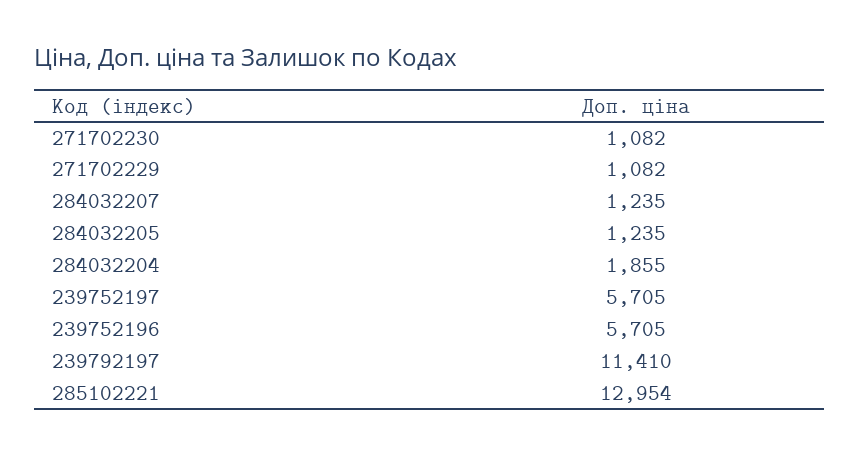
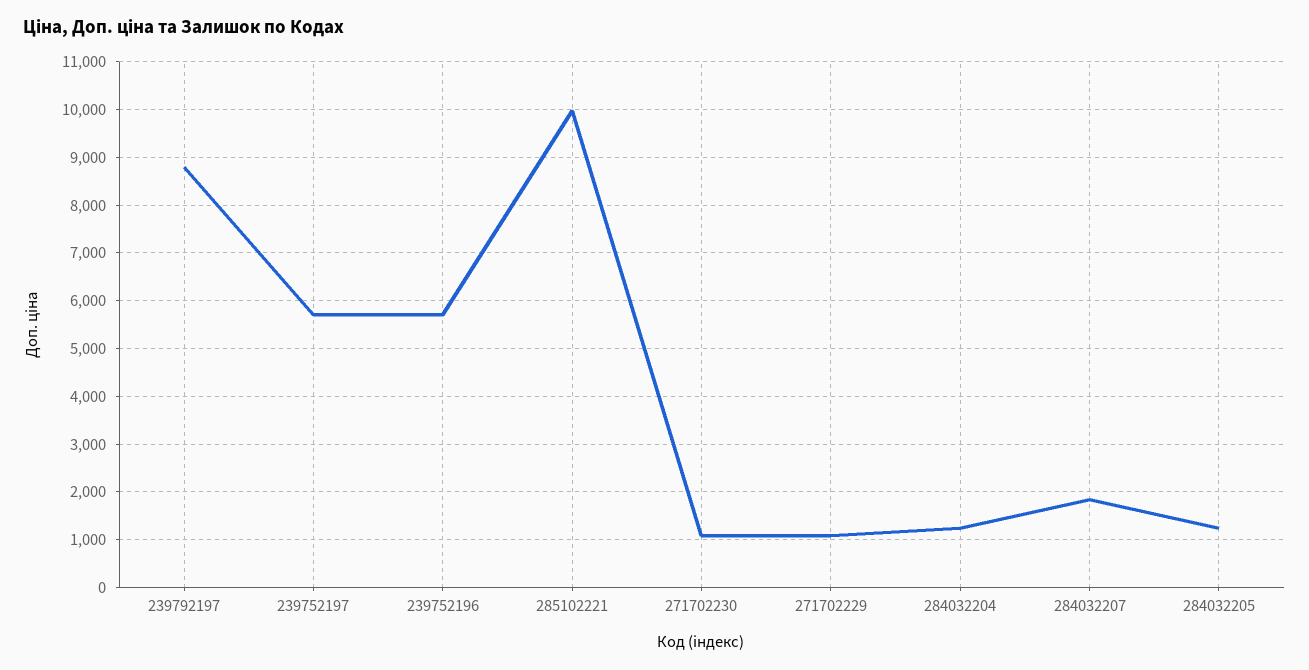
  {
    "271702230": 1082,
    "271702229": 1082,
-   "284032207": 1235,
+   "284032207": 1800,
    "284032205": 1235,
-   "284032204": 1855,
+   "284032204": 1200,
    "239752197": 5705,
    "239752196": 5705,
-   "239792197": 11410,
+   "239792197": 8800,
-   "285102221": 12954
+   "285102221": 10000
  }

